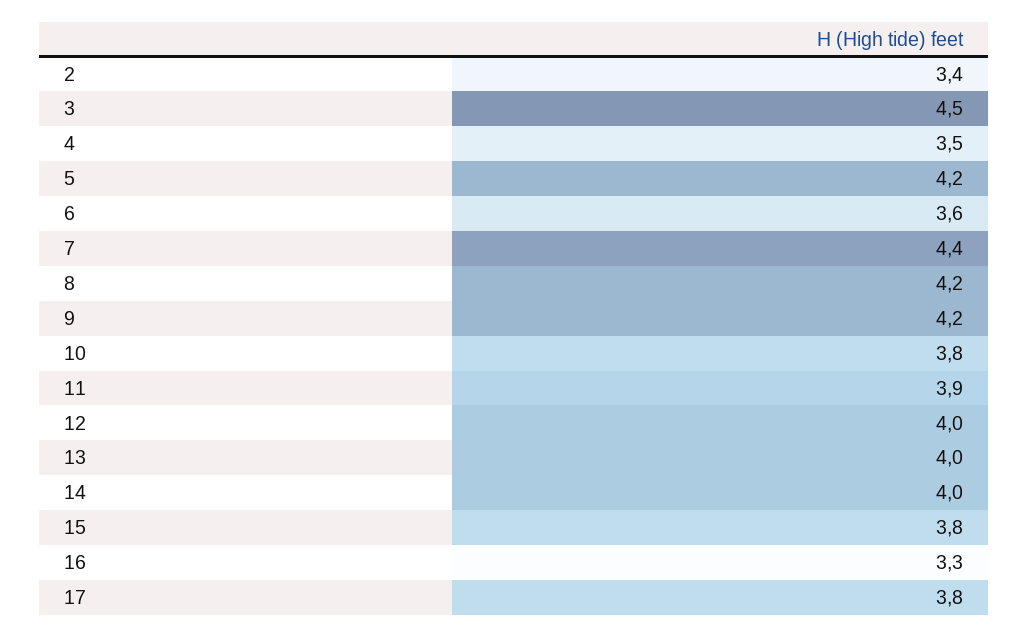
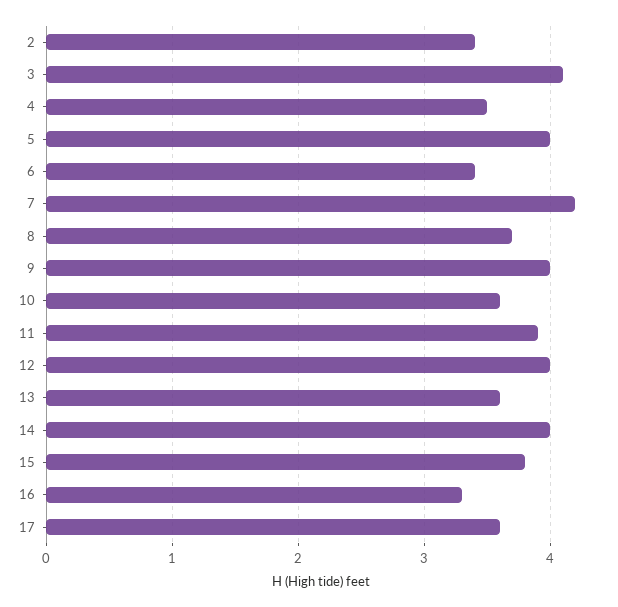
  {
    "2": 3.4,
-   "3": 4.5,
+   "3": 4.1,
    "4": 3.5,
-   "5": 4.2,
+   "5": 4,
-   "6": 3.6,
+   "6": 3.4,
-   "7": 4.4,
+   "7": 4.2,
-   "8": 4.2,
+   "8": 3.7,
-   "9": 4.2,
+   "9": 4,
-   "10": 3.8,
+   "10": 3.6,
    "11": 3.9,
    "12": 4,
-   "13": 4,
+   "13": 3.6,
    "14": 4,
    "15": 3.8,
    "16": 3.3,
-   "17": 3.8
+   "17": 3.6
  }

